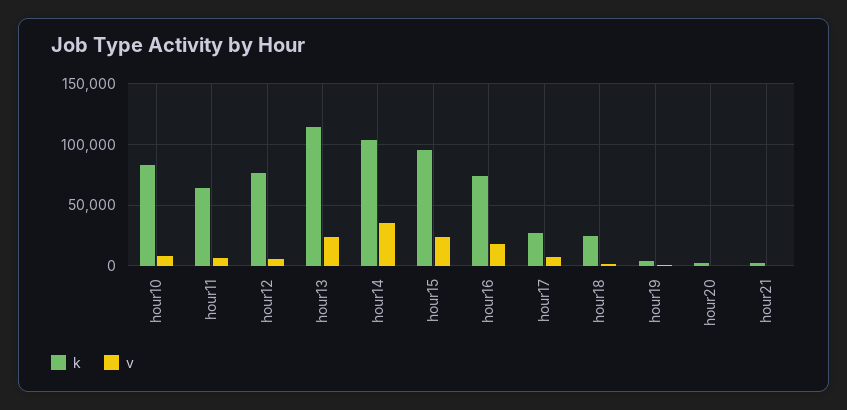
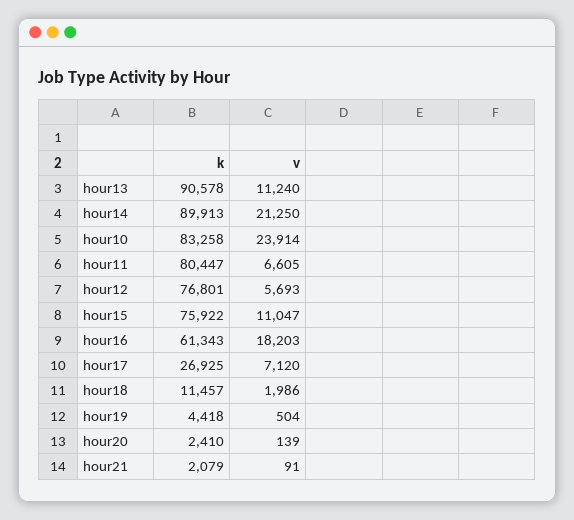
  {
    "k": {
      "hour10": 83258,
-     "hour11": 65000,
+     "hour11": 80447,
      "hour12": 76801,
-     "hour13": 115000,
+     "hour13": 90578,
-     "hour14": 105000,
+     "hour14": 89913,
-     "hour15": 95000,
+     "hour15": 75922,
-     "hour16": 75000,
+     "hour16": 61343,
      "hour17": 26925,
-     "hour18": 25000,
+     "hour18": 11457,
      "hour19": 4418,
      "hour20": 2410,
      "hour21": 2079
    },
    "v": {
-     "hour10": 10000,
+     "hour10": 23914,
      "hour11": 6605,
      "hour12": 5693,
-     "hour13": 25000,
+     "hour13": 11240,
-     "hour14": 35000,
+     "hour14": 21250,
-     "hour15": 25000,
+     "hour15": 11047,
      "hour16": 18203,
      "hour17": 7120,
      "hour18": 1986,
      "hour19": 504,
      "hour20": 139,
      "hour21": 91
    }
  }

